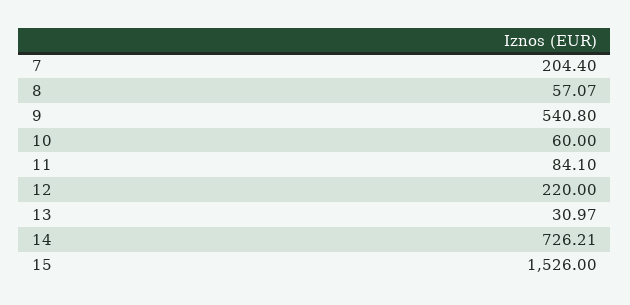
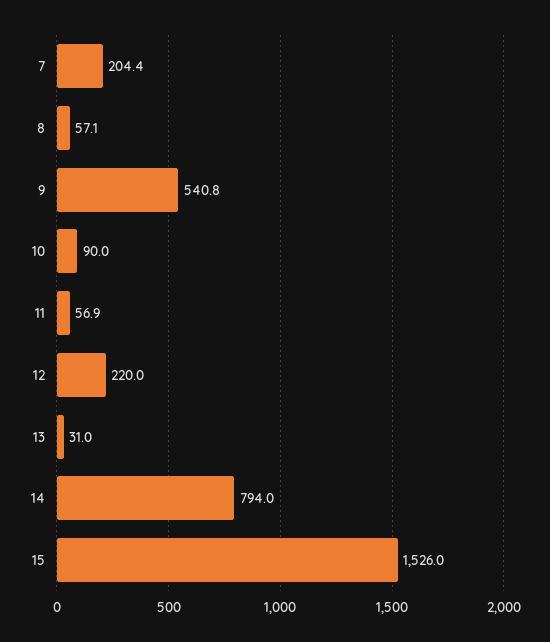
  {
    "7": 204.4,
    "8": 57.07,
    "9": 540.8,
-   "10": 60,
+   "10": 90,
-   "11": 84.1,
+   "11": 56.9,
    "12": 220,
    "13": 30.97,
-   "14": 726.21,
+   "14": 794,
    "15": 1526
  }

